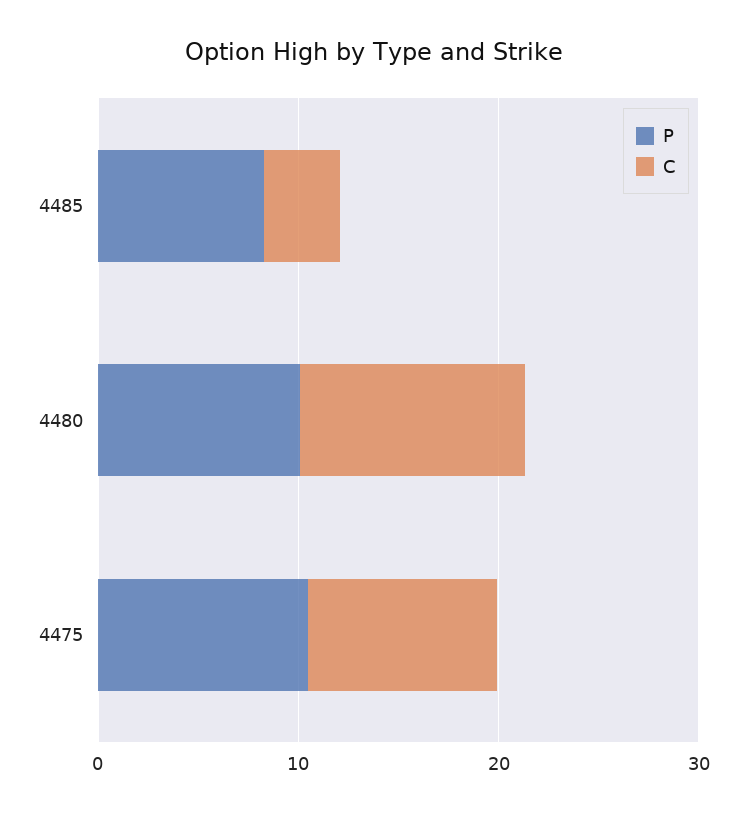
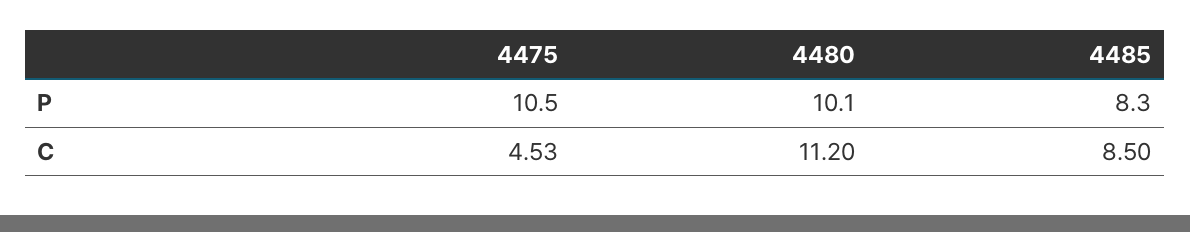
  {
    "P": {
      "4485": 8.3,
      "4480": 10.1,
      "4475": 10.5
    },
    "C": {
-     "4485": 4,
+     "4485": 8.5,
      "4480": 11.2,
-     "4475": 10
+     "4475": 4.53
    }
  }

